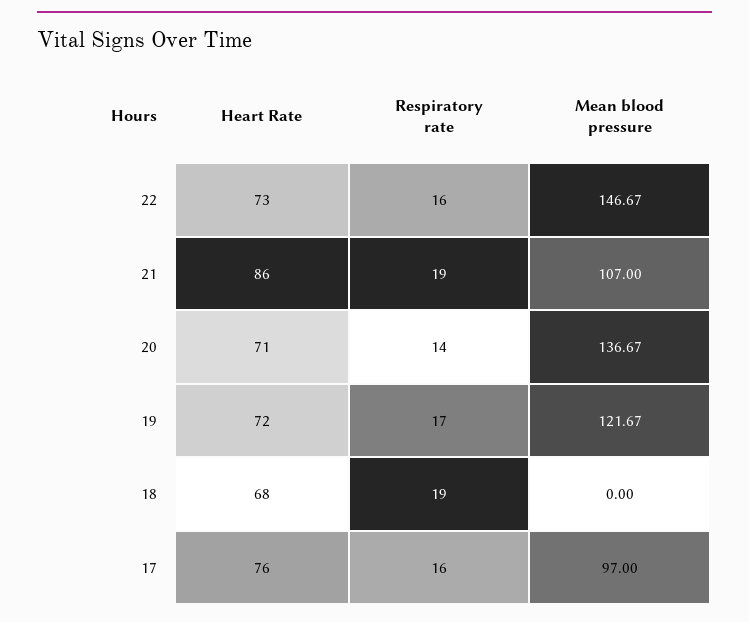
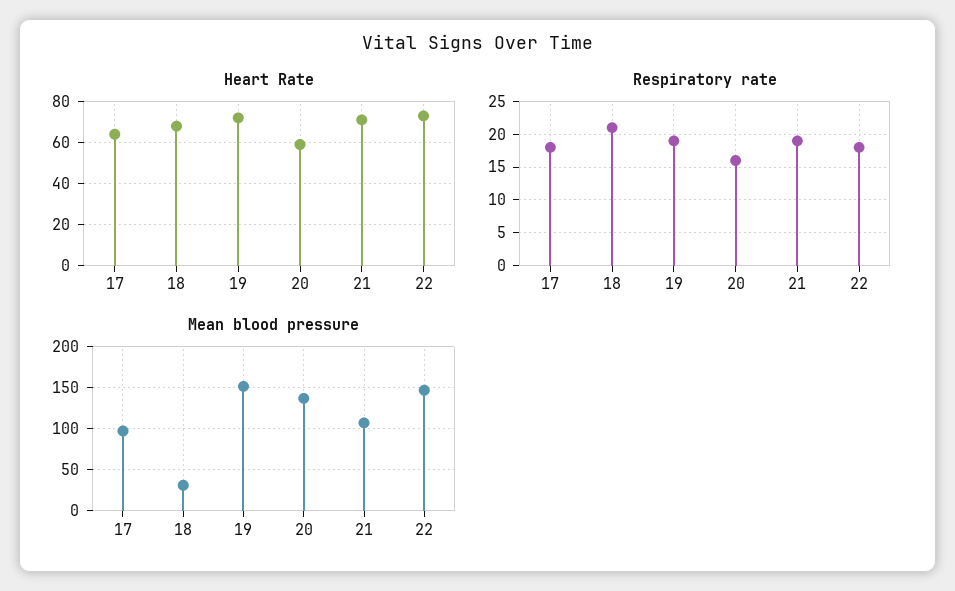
  {
    "Heart Rate": {
      "22": 73,
-     "21": 86,
+     "21": 70,
-     "20": 71,
+     "20": 60,
      "19": 72,
      "18": 68,
-     "17": 76
+     "17": 65
    },
    "Respiratory rate": {
-     "22": 16,
+     "22": 18,
      "21": 19,
-     "20": 14,
+     "20": 16,
-     "19": 17,
+     "19": 19,
-     "18": 19,
+     "18": 21,
-     "17": 16
+     "17": 18
    },
    "Mean blood pressure": {
      "22": 146.67,
      "21": 107,
      "20": 136.67,
-     "19": 121.67,
+     "19": 150,
-     "18": 0,
+     "18": 30,
      "17": 97
    }
  }

